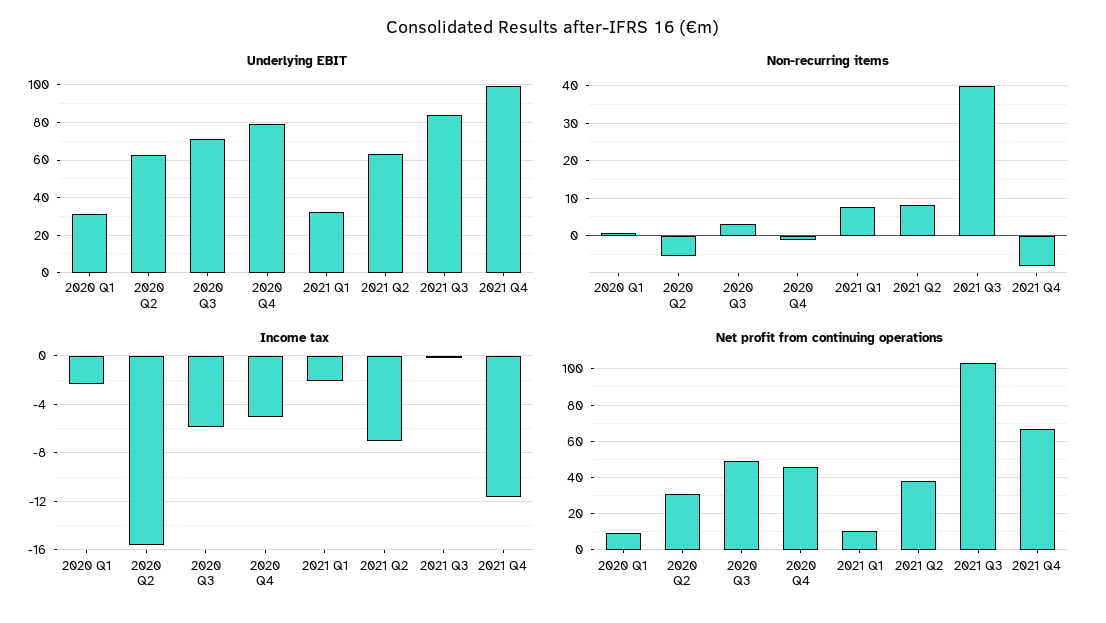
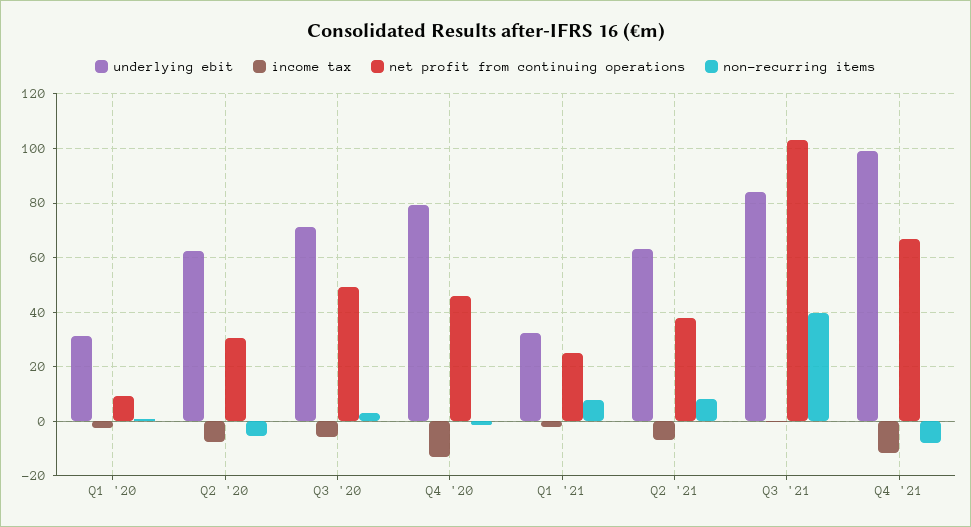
  {
    "Underlying EBIT": {
      "2020 Q1": 32.5,
      "2020 Q2": 62.5,
      "2020 Q3": 72.5,
      "2020 Q4": 80,
      "2021 Q1": 32.5,
      "2021 Q2": 62.5,
      "2021 Q3": 85,
      "2021 Q4": 100
    },
    "Non-recurring items": {
      "2020 Q1": 0,
      "2020 Q2": -6,
      "2020 Q3": 4,
      "2020 Q4": -2,
      "2021 Q1": 8,
      "2021 Q2": 8,
      "2021 Q3": 40,
      "2021 Q4": -8
    },
    "Income tax": {
      "2020 Q1": -2.5,
-     "2020 Q2": -15.5,
+     "2020 Q2": -7.5,
      "2020 Q3": -6,
-     "2020 Q4": -5,
+     "2020 Q4": -12.5,
      "2021 Q1": -2,
      "2021 Q2": -7,
      "2021 Q3": 0,
      "2021 Q4": -11.5
    },
    "Net profit from continuing operations": {
      "2020 Q1": 10,
      "2020 Q2": 30,
      "2020 Q3": 50,
      "2020 Q4": 45,
-     "2021 Q1": 10,
+     "2021 Q1": 25,
      "2021 Q2": 37.5,
      "2021 Q3": 102.5,
      "2021 Q4": 67.5
    }
  }

